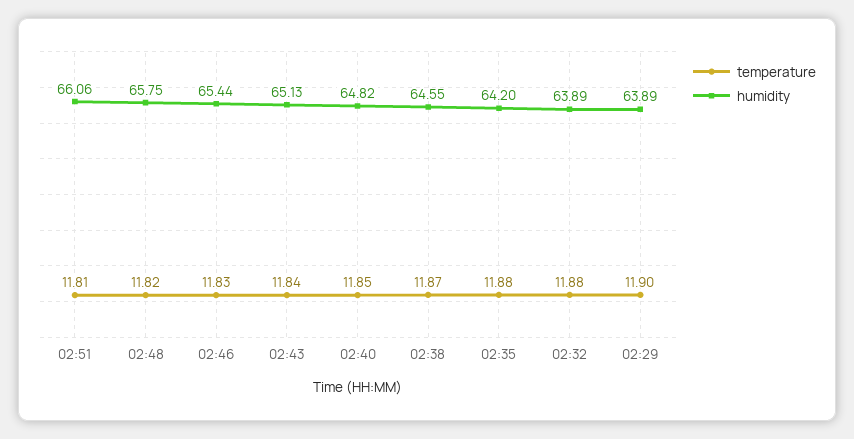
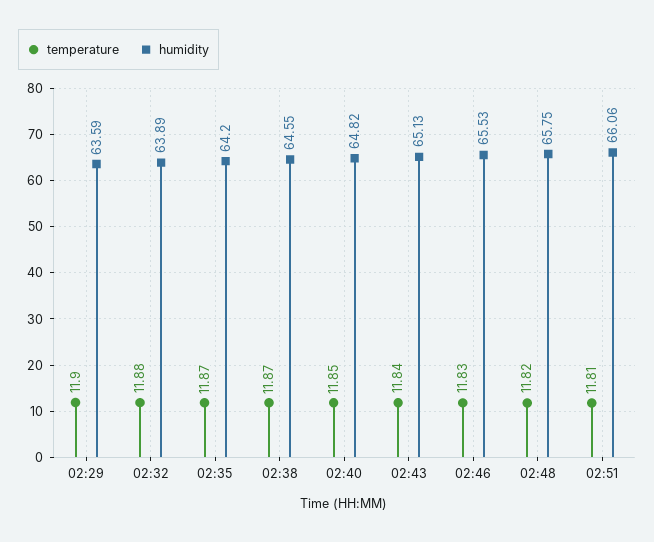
  {
    "temperature": {
      "02:51": 11.81,
      "02:48": 11.82,
      "02:46": 11.83,
      "02:43": 11.84,
      "02:40": 11.85,
      "02:38": 11.87,
-     "02:35": 11.88,
+     "02:35": 11.87,
      "02:32": 11.88,
      "02:29": 11.9
    },
    "humidity": {
      "02:51": 66.06,
      "02:48": 65.75,
-     "02:46": 65.44,
+     "02:46": 65.53,
      "02:43": 65.13,
      "02:40": 64.82,
      "02:38": 64.55,
      "02:35": 64.2,
      "02:32": 63.89,
-     "02:29": 63.89
+     "02:29": 63.59
    }
  }

